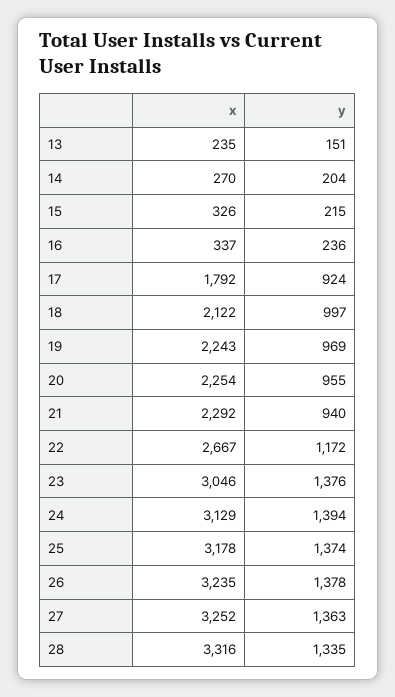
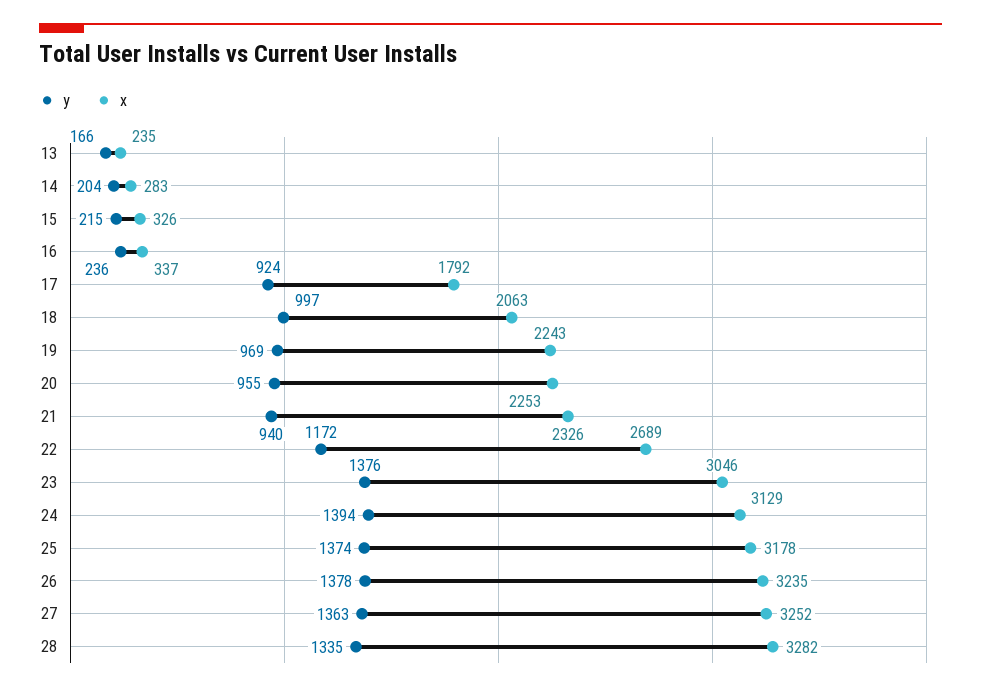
  {
    "x": {
      "13": 235,
-     "14": 270,
+     "14": 283,
      "15": 326,
      "16": 337,
      "17": 1792,
-     "18": 2122,
+     "18": 2063,
      "19": 2243,
-     "20": 2254,
+     "20": 2253,
-     "21": 2292,
+     "21": 2326,
-     "22": 2667,
+     "22": 2689,
      "23": 3046,
      "24": 3129,
      "25": 3178,
      "26": 3235,
      "27": 3252,
-     "28": 3316
+     "28": 3282
    },
    "y": {
-     "13": 151,
+     "13": 166,
      "14": 204,
      "15": 215,
      "16": 236,
      "17": 924,
      "18": 997,
      "19": 969,
      "20": 955,
      "21": 940,
      "22": 1172,
      "23": 1376,
      "24": 1394,
      "25": 1374,
      "26": 1378,
      "27": 1363,
      "28": 1335
    }
  }

